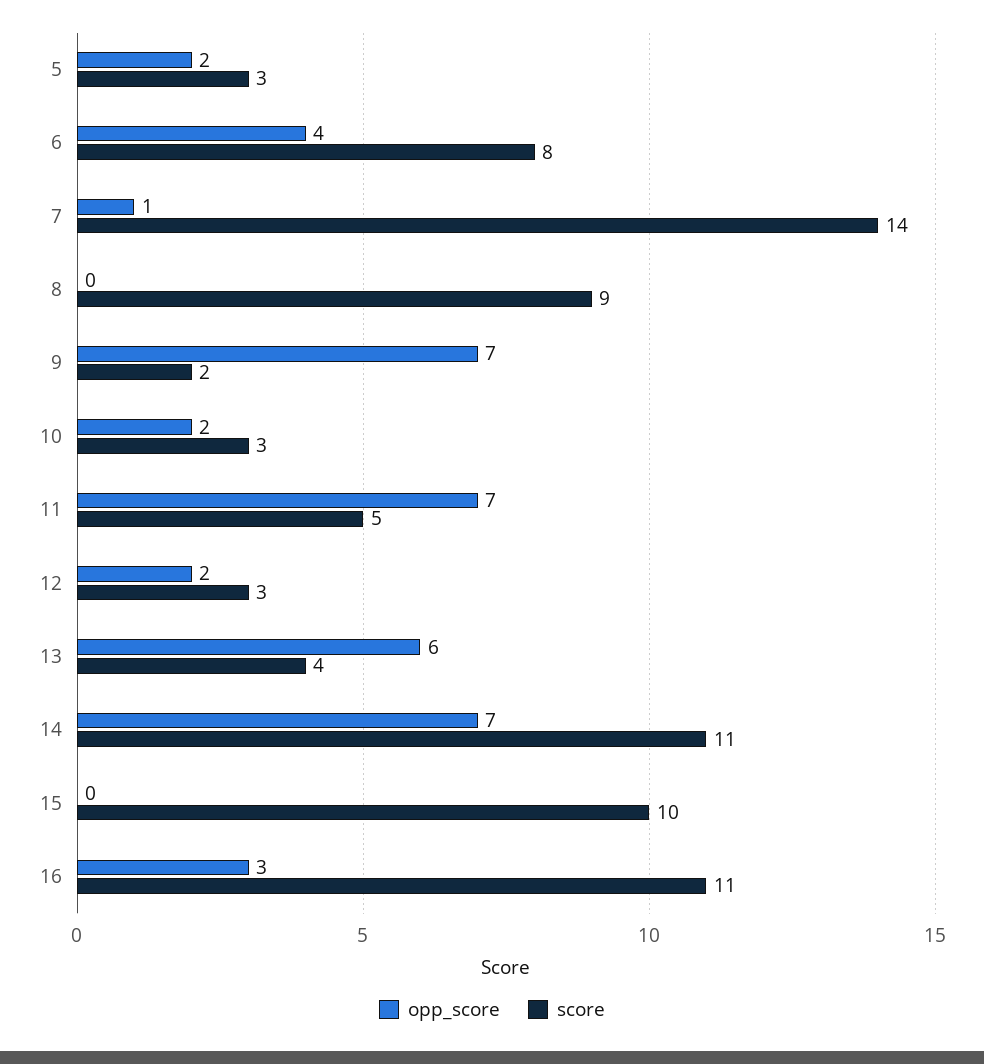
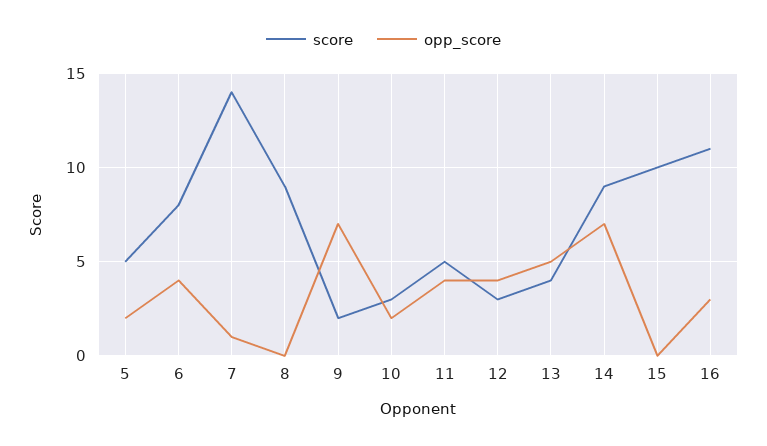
  {
    "opp_score": {
      "5": 2,
      "6": 4,
      "7": 1,
      "8": 0,
      "9": 7,
      "10": 2,
-     "11": 7,
+     "11": 4,
-     "12": 2,
+     "12": 4,
-     "13": 6,
+     "13": 5,
      "14": 7,
      "15": 0,
      "16": 3
    },
    "score": {
-     "5": 3,
+     "5": 5,
      "6": 8,
      "7": 14,
      "8": 9,
      "9": 2,
      "10": 3,
      "11": 5,
      "12": 3,
      "13": 4,
-     "14": 11,
+     "14": 9,
      "15": 10,
      "16": 11
    }
  }

